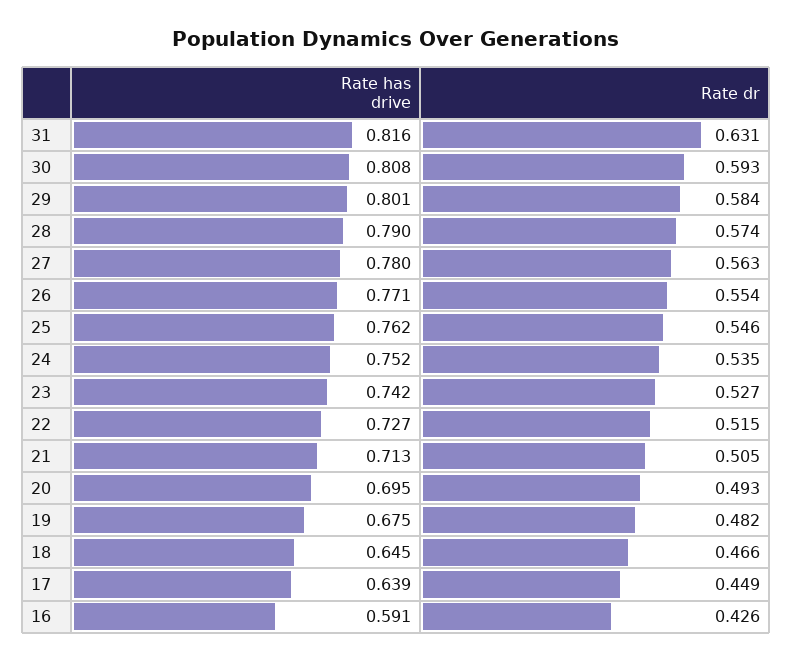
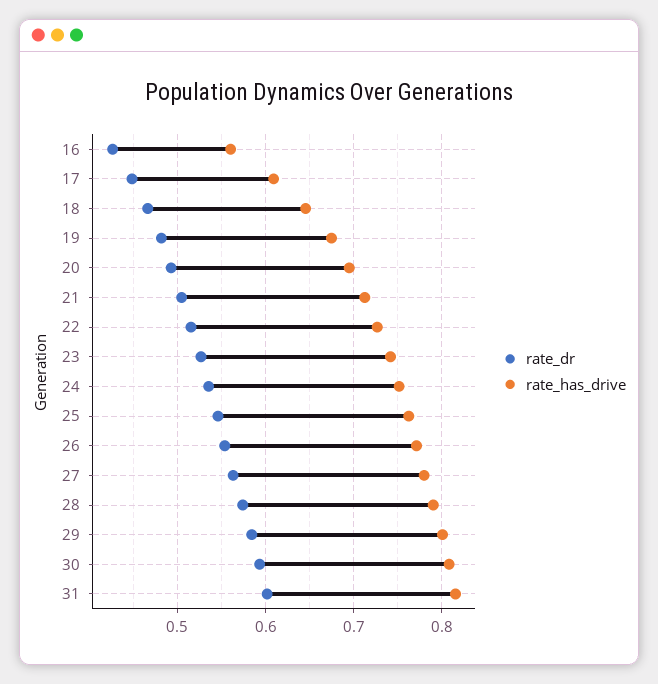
  {
    "Rate has drive": {
      "31": 0.816,
      "30": 0.808,
      "29": 0.801,
      "28": 0.79,
      "27": 0.78,
      "26": 0.771,
      "25": 0.762,
      "24": 0.752,
      "23": 0.742,
      "22": 0.727,
      "21": 0.713,
      "20": 0.695,
      "19": 0.675,
      "18": 0.645,
-     "17": 0.639,
+     "17": 0.61,
-     "16": 0.591
+     "16": 0.56
    },
    "Rate dr": {
-     "31": 0.631,
+     "31": 0.6,
      "30": 0.593,
      "29": 0.584,
      "28": 0.574,
      "27": 0.563,
      "26": 0.554,
      "25": 0.546,
      "24": 0.535,
      "23": 0.527,
      "22": 0.515,
      "21": 0.505,
      "20": 0.493,
      "19": 0.482,
      "18": 0.466,
      "17": 0.449,
      "16": 0.426
    }
  }

